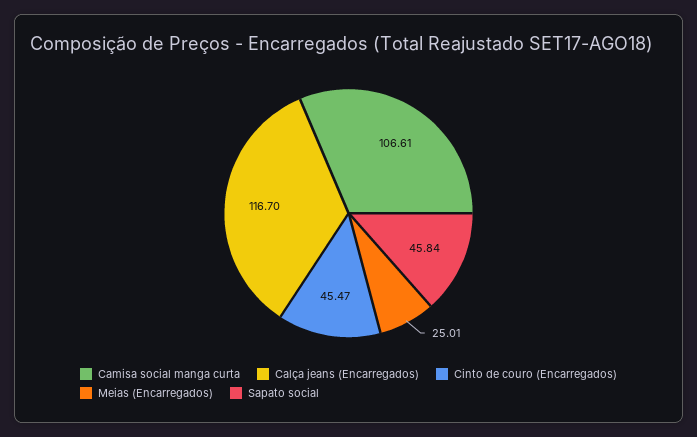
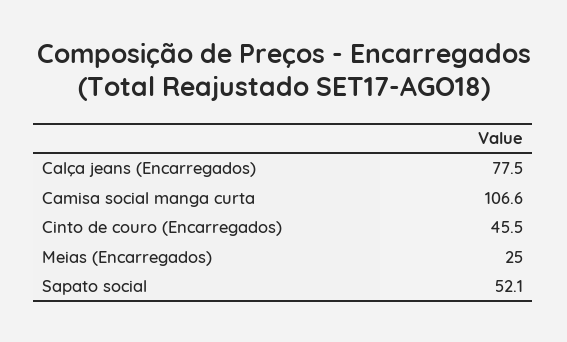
  {
    "Camisa social manga curta": 106.61,
-   "Calça jeans (Encarregados)": 116.7,
+   "Calça jeans (Encarregados)": 77.5,
    "Cinto de couro (Encarregados)": 45.47,
    "Meias (Encarregados)": 25.01,
-   "Sapato social": 45.84
+   "Sapato social": 52.1
  }

